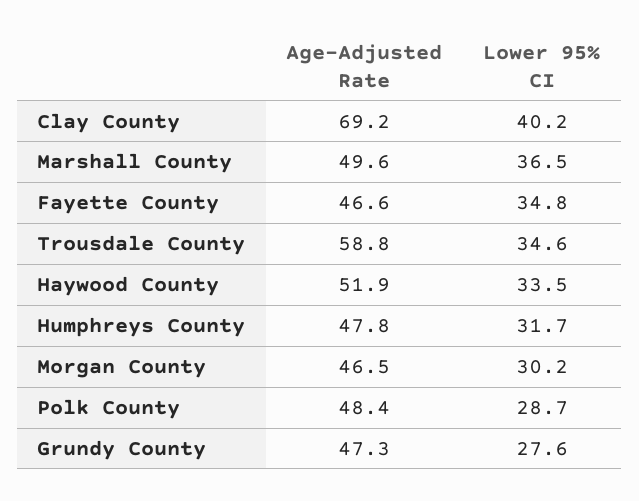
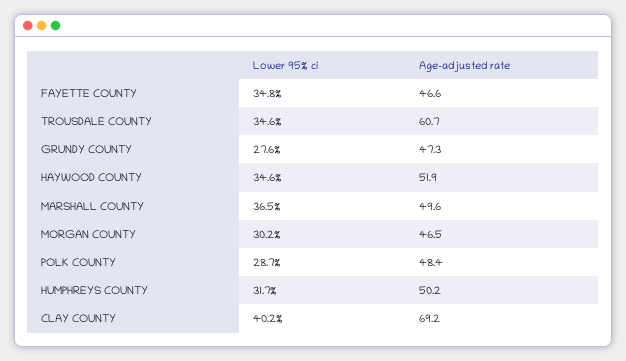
  {
    "Age-Adjusted Rate": {
      "Clay County": 69.2,
      "Marshall County": 49.6,
      "Fayette County": 46.6,
-     "Trousdale County": 58.8,
+     "Trousdale County": 60.7,
      "Haywood County": 51.9,
-     "Humphreys County": 47.8,
+     "Humphreys County": 50.2,
      "Morgan County": 46.5,
      "Polk County": 48.4,
      "Grundy County": 47.3
    },
    "Lower 95% CI": {
      "Clay County": 40.2,
      "Marshall County": 36.5,
      "Fayette County": 34.8,
      "Trousdale County": 34.6,
-     "Haywood County": 33.5,
+     "Haywood County": 34.6,
      "Humphreys County": 31.7,
      "Morgan County": 30.2,
      "Polk County": 28.7,
      "Grundy County": 27.6
    }
  }

